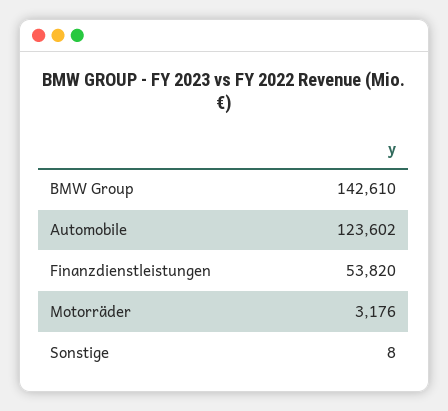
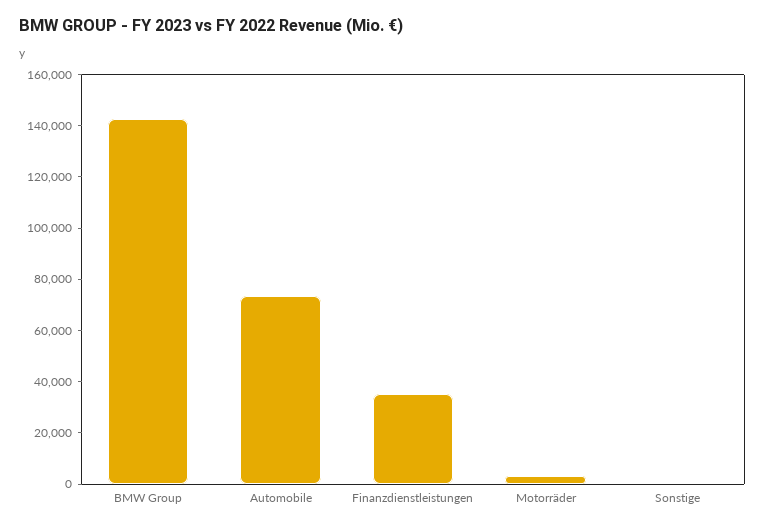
  {
    "BMW Group": 142610,
-   "Automobile": 123602,
+   "Automobile": 75000,
-   "Finanzdienstleistungen": 53820,
+   "Finanzdienstleistungen": 35000,
    "Motorräder": 3176,
    "Sonstige": 8
  }

